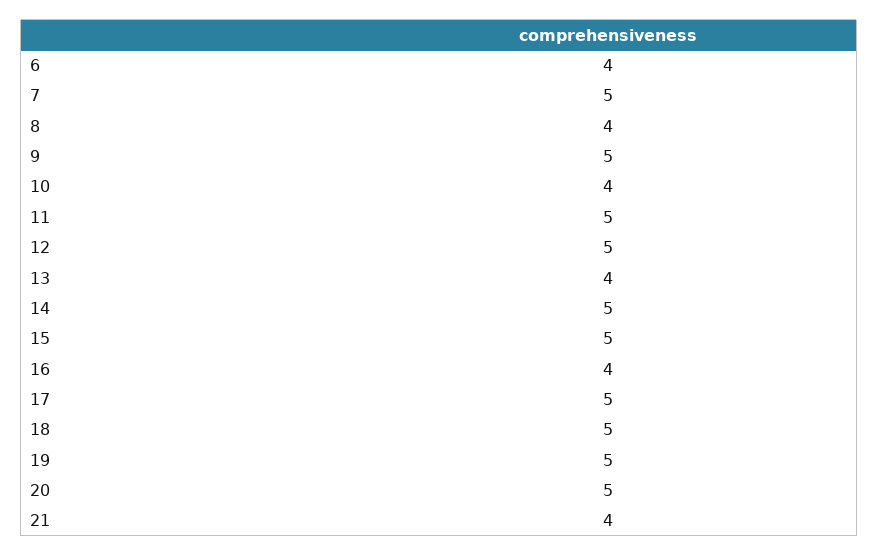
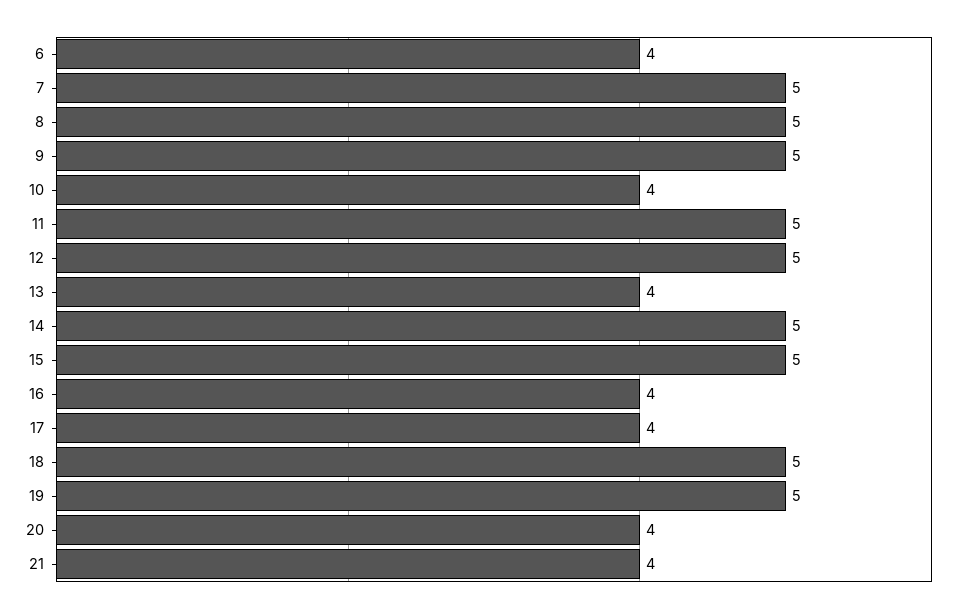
  {
    "6": 4,
    "7": 5,
-   "8": 4,
+   "8": 5,
    "9": 5,
    "10": 4,
    "11": 5,
    "12": 5,
    "13": 4,
    "14": 5,
    "15": 5,
    "16": 4,
-   "17": 5,
+   "17": 4,
    "18": 5,
    "19": 5,
-   "20": 5,
+   "20": 4,
    "21": 4
  }

